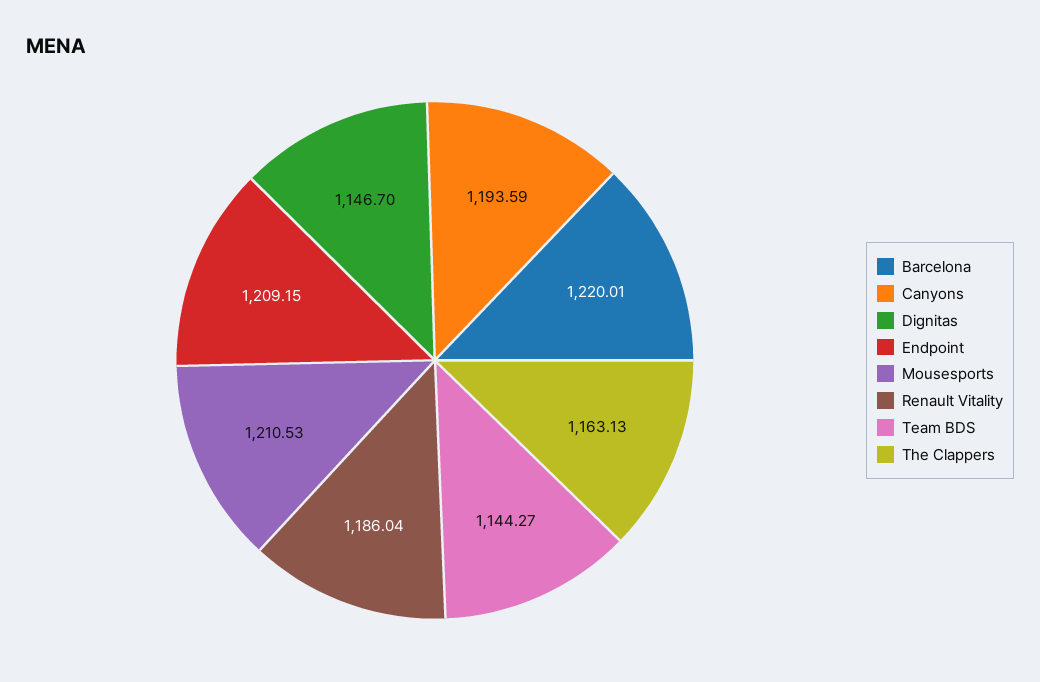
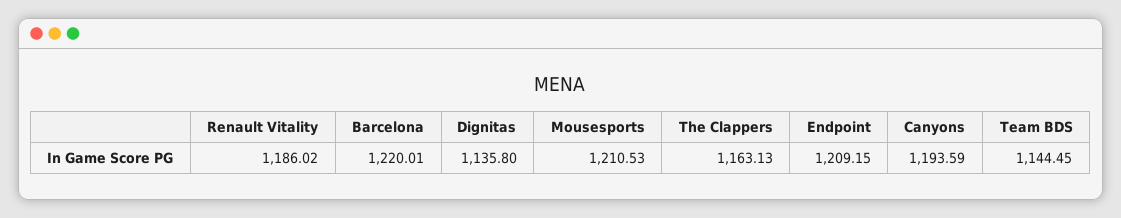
  {
    "Barcelona": 1220.01,
    "Canyons": 1193.59,
-   "Dignitas": 1146.7,
+   "Dignitas": 1135.8,
    "Endpoint": 1209.15,
    "Mousesports": 1210.53,
-   "Renault Vitality": 1186.04,
+   "Renault Vitality": 1186.02,
-   "Team BDS": 1144.27,
+   "Team BDS": 1144.45,
    "The Clappers": 1163.13
  }

